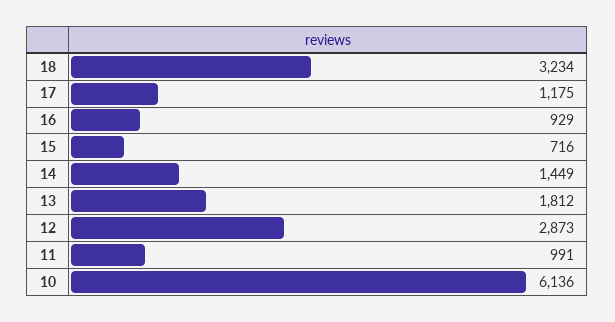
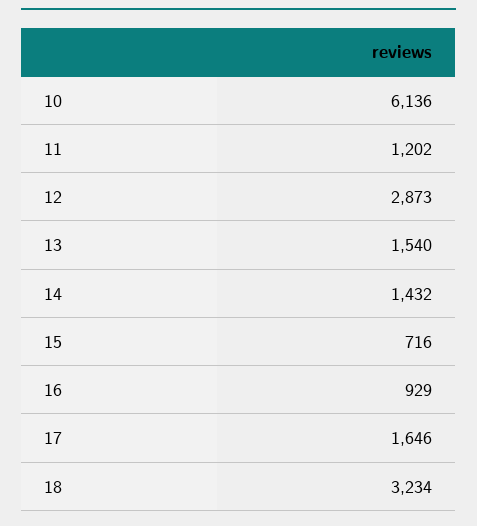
  {
    "18": 3234,
-   "17": 1175,
+   "17": 1646,
    "16": 929,
    "15": 716,
-   "14": 1449,
+   "14": 1432,
-   "13": 1812,
+   "13": 1540,
    "12": 2873,
-   "11": 991,
+   "11": 1202,
    "10": 6136
  }

